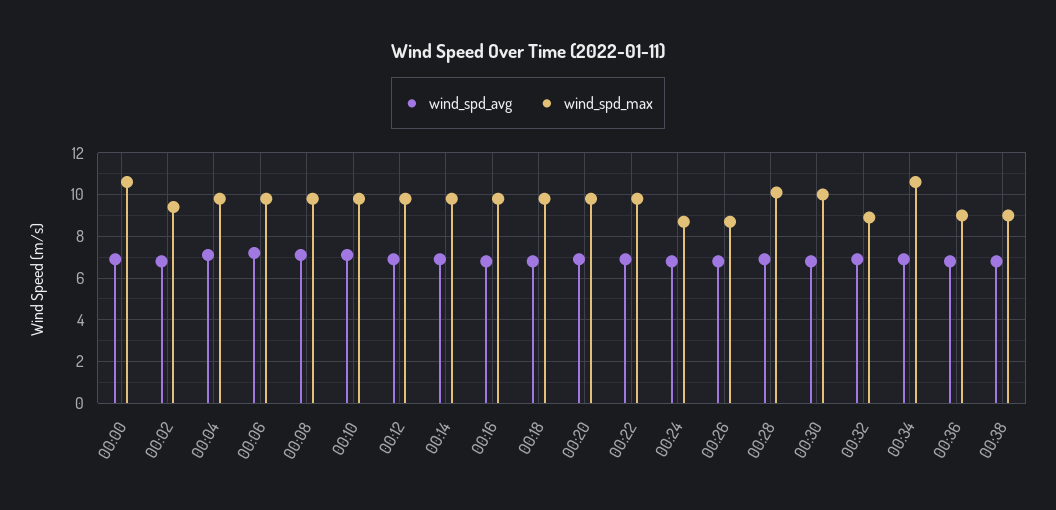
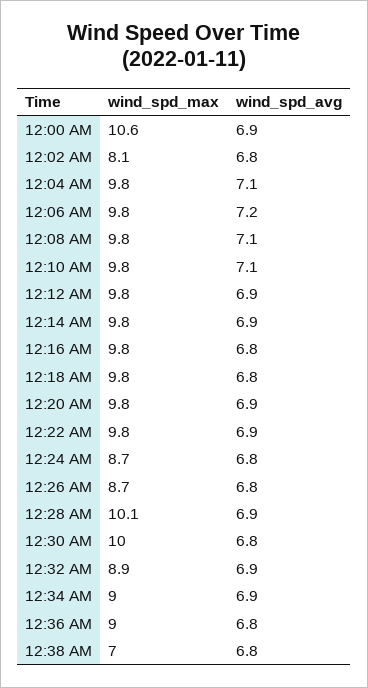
  {
    "wind_spd_avg": {
      "00:00": 6.9,
      "00:02": 6.8,
      "00:04": 7.1,
      "00:06": 7.2,
      "00:08": 7.1,
      "00:10": 7.1,
      "00:12": 6.9,
      "00:14": 6.9,
      "00:16": 6.8,
      "00:18": 6.8,
      "00:20": 6.9,
      "00:22": 6.9,
      "00:24": 6.8,
      "00:26": 6.8,
      "00:28": 6.9,
      "00:30": 6.8,
      "00:32": 6.9,
      "00:34": 6.9,
      "00:36": 6.8,
      "00:38": 6.8
    },
    "wind_spd_max": {
      "00:00": 10.6,
-     "00:02": 9.5,
+     "00:02": 8.1,
      "00:04": 9.8,
      "00:06": 9.8,
      "00:08": 9.8,
      "00:10": 9.8,
      "00:12": 9.8,
      "00:14": 9.8,
      "00:16": 9.8,
      "00:18": 9.8,
      "00:20": 9.8,
      "00:22": 9.8,
      "00:24": 8.7,
      "00:26": 8.7,
      "00:28": 10.1,
      "00:30": 10,
      "00:32": 8.9,
-     "00:34": 10.5,
+     "00:34": 9,
      "00:36": 9,
-     "00:38": 9
+     "00:38": 7
    }
  }

